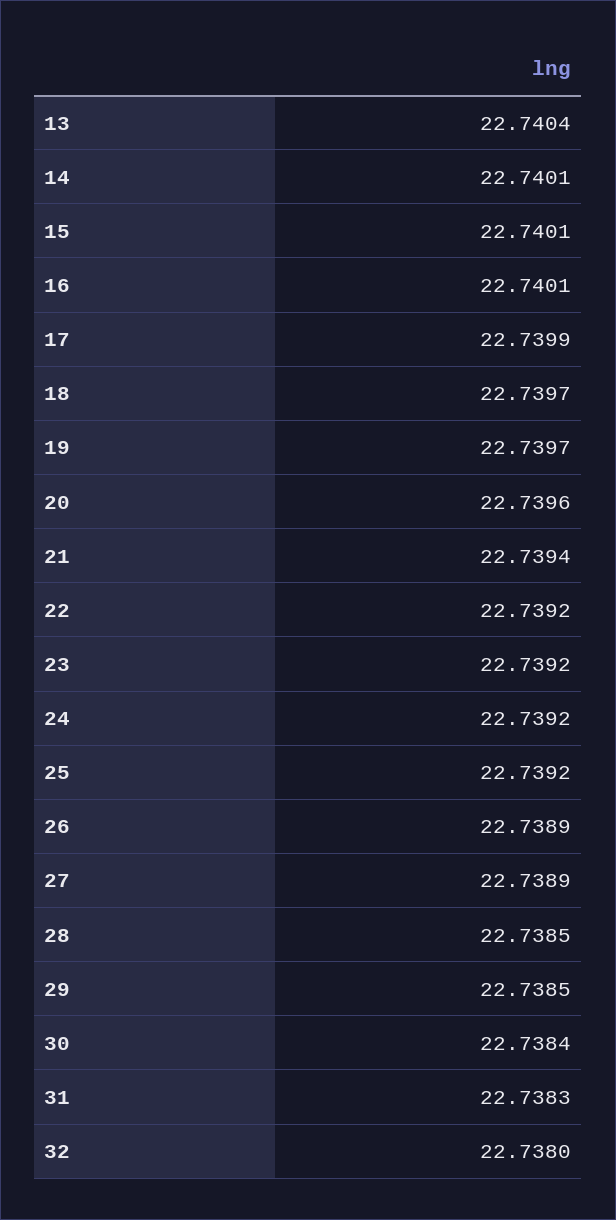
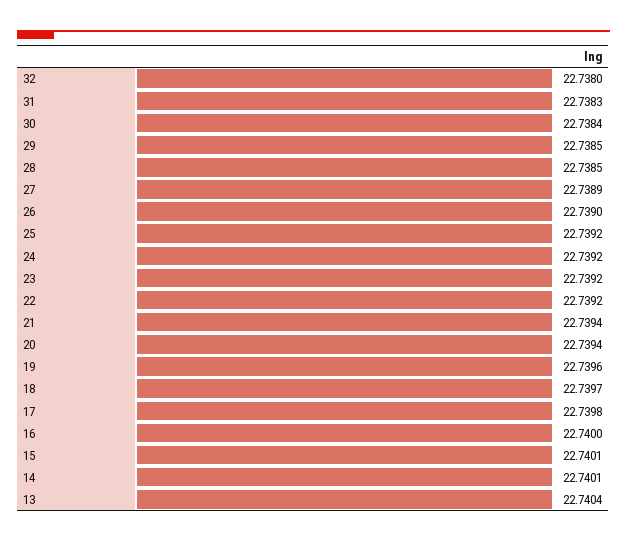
  {
    "13": 22.7404,
    "14": 22.7401,
    "15": 22.7401,
-   "16": 22.7401,
+   "16": 22.74,
-   "17": 22.7399,
+   "17": 22.7398,
    "18": 22.7397,
-   "19": 22.7397,
+   "19": 22.7396,
-   "20": 22.7396,
+   "20": 22.7394,
    "21": 22.7394,
    "22": 22.7392,
    "23": 22.7392,
    "24": 22.7392,
    "25": 22.7392,
-   "26": 22.7389,
+   "26": 22.739,
    "27": 22.7389,
    "28": 22.7385,
    "29": 22.7385,
    "30": 22.7384,
    "31": 22.7383,
    "32": 22.738
  }

